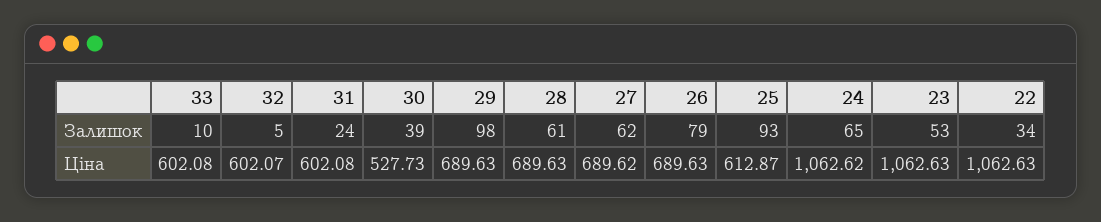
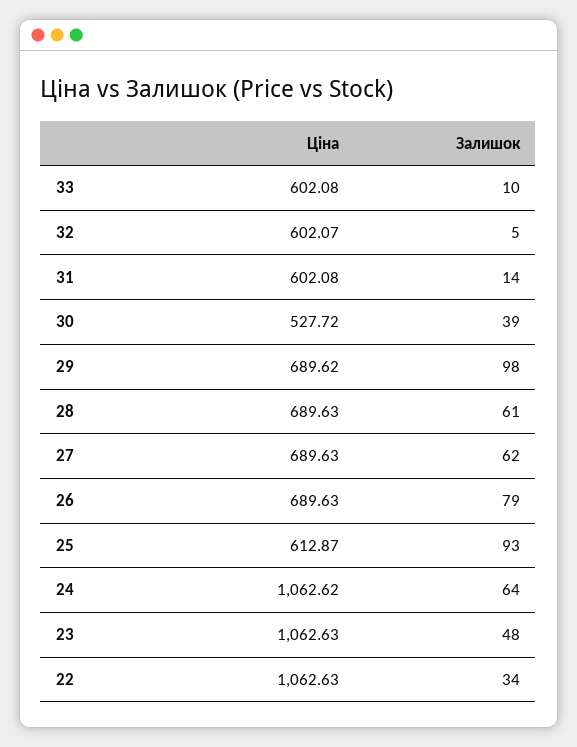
  {
    "33": {
      "Залишок": 10,
      "Ціна": 602.08
    },
    "32": {
      "Залишок": 5,
      "Ціна": 602.07
    },
    "31": {
-     "Залишок": 24,
+     "Залишок": 14,
      "Ціна": 602.08
    },
    "30": {
      "Залишок": 39,
-     "Ціна": 527.73
+     "Ціна": 527.72
    },
    "29": {
      "Залишок": 98,
-     "Ціна": 689.63
+     "Ціна": 689.62
    },
    "28": {
      "Залишок": 61,
      "Ціна": 689.63
    },
    "27": {
      "Залишок": 62,
-     "Ціна": 689.62
+     "Ціна": 689.63
    },
    "26": {
      "Залишок": 79,
      "Ціна": 689.63
    },
    "25": {
      "Залишок": 93,
      "Ціна": 612.87
    },
    "24": {
-     "Залишок": 65,
+     "Залишок": 64,
      "Ціна": 1062.62
    },
    "23": {
-     "Залишок": 53,
+     "Залишок": 48,
      "Ціна": 1062.63
    },
    "22": {
      "Залишок": 34,
      "Ціна": 1062.63
    }
  }

